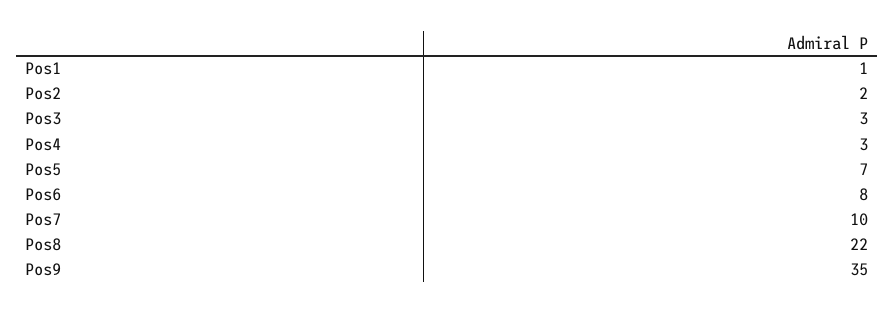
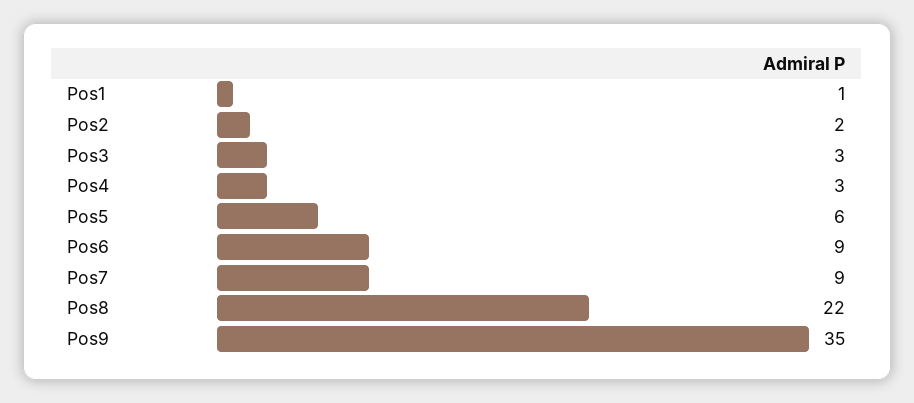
  {
    "Pos1": 1,
    "Pos2": 2,
    "Pos3": 3,
    "Pos4": 3,
-   "Pos5": 7,
+   "Pos5": 6,
-   "Pos6": 8,
+   "Pos6": 9,
-   "Pos7": 10,
+   "Pos7": 9,
    "Pos8": 22,
    "Pos9": 35
  }

